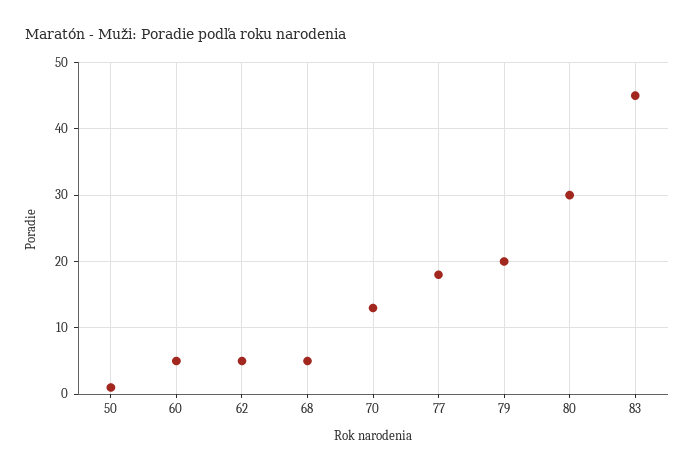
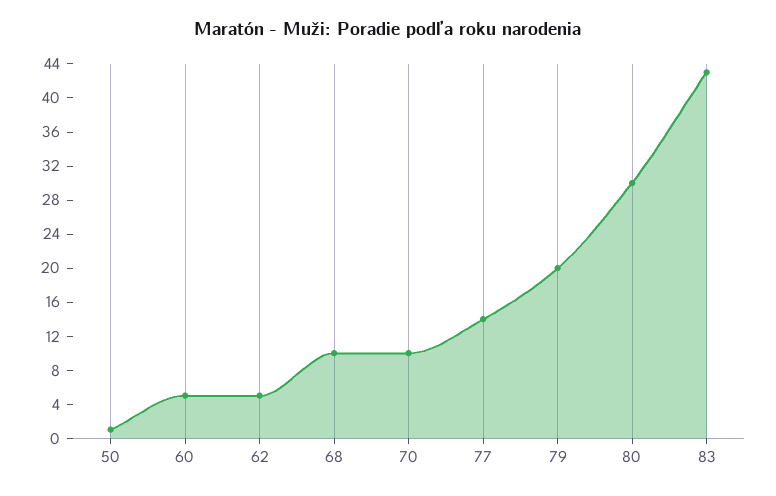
  {
    "50": 1,
    "60": 5,
    "62": 5,
-   "68": 5,
+   "68": 10,
-   "70": 13,
+   "70": 10,
-   "77": 18,
+   "77": 14,
    "79": 20,
    "80": 30,
-   "83": 45
+   "83": 43
  }

